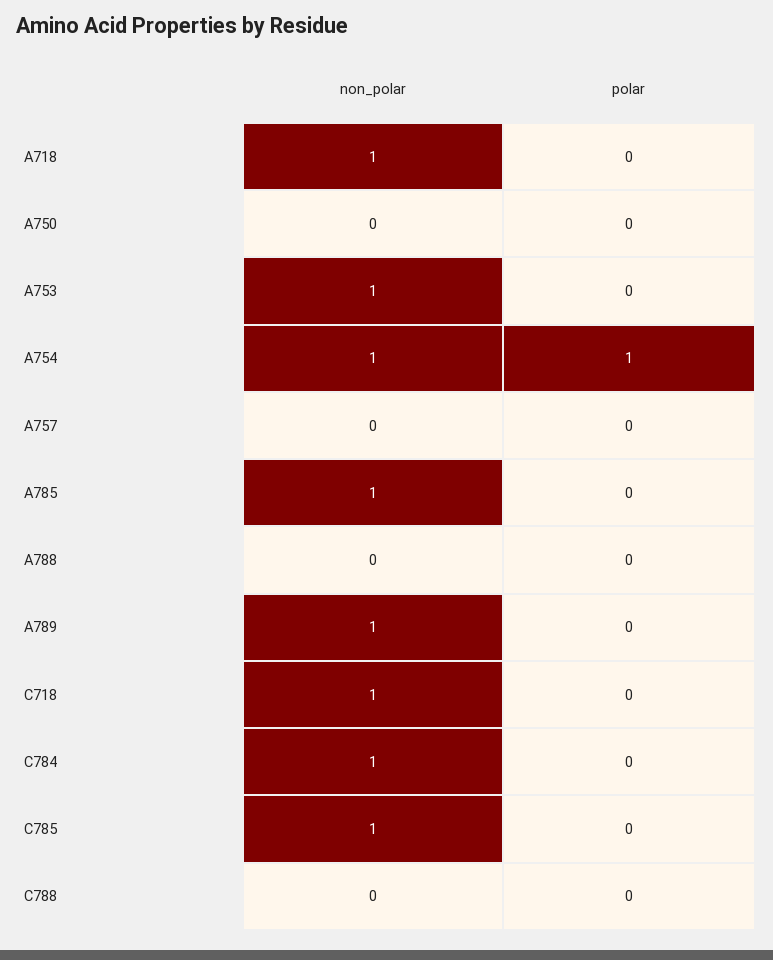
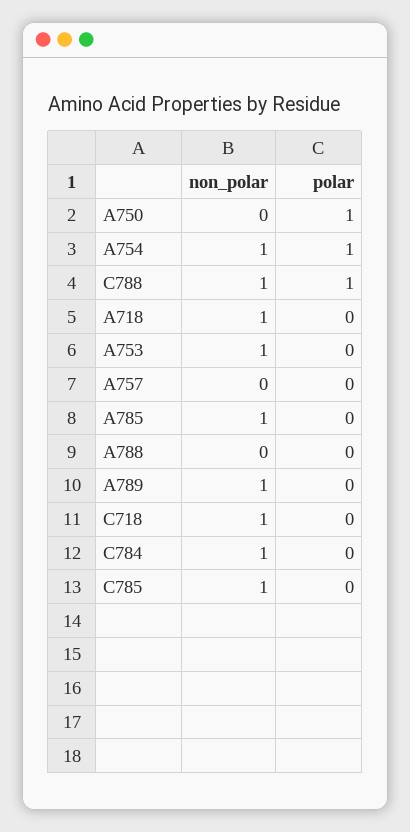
  {
    "non_polar": {
      "A718": 1,
      "A750": 0,
      "A753": 1,
      "A754": 1,
      "A757": 0,
      "A785": 1,
      "A788": 0,
      "A789": 1,
      "C718": 1,
      "C784": 1,
      "C785": 1,
-     "C788": 0
+     "C788": 1
    },
    "polar": {
      "A718": 0,
-     "A750": 0,
+     "A750": 1,
      "A753": 0,
      "A754": 1,
      "A757": 0,
      "A785": 0,
      "A788": 0,
      "A789": 0,
      "C718": 0,
      "C784": 0,
      "C785": 0,
-     "C788": 0
+     "C788": 1
    }
  }

